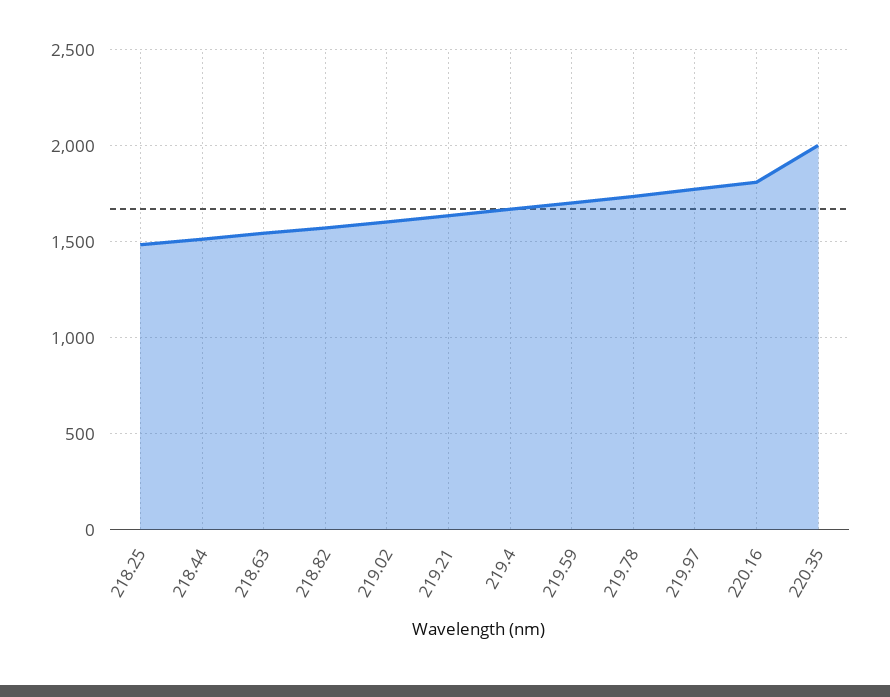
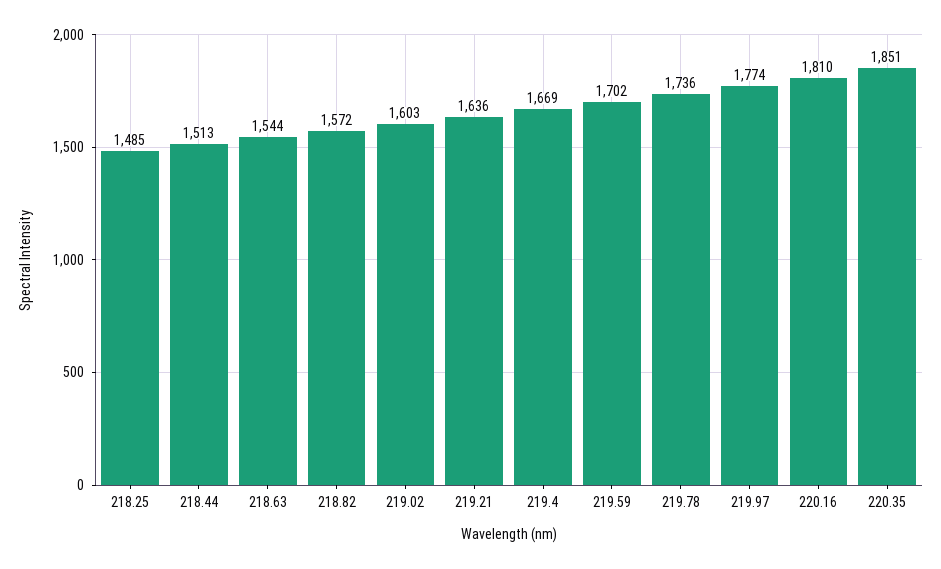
  {
    "218.25": 1485,
    "218.44": 1513,
    "218.63": 1544,
    "218.82": 1572,
    "219.02": 1603,
    "219.21": 1636,
    "219.4": 1669,
    "219.59": 1702,
    "219.78": 1736,
    "219.97": 1774,
    "220.16": 1810,
-   "220.35": 2000
+   "220.35": 1851
  }

